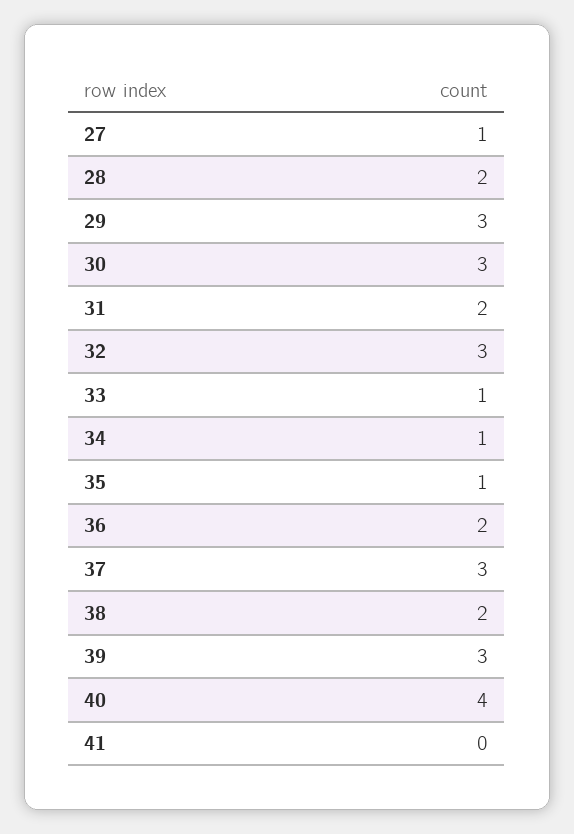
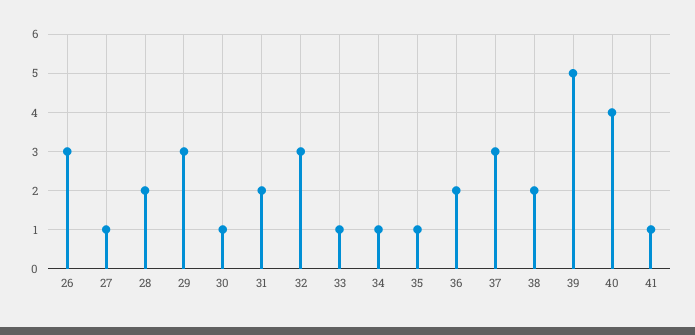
  {
    "27": 1,
    "28": 2,
    "29": 3,
-   "30": 3,
+   "30": 1,
    "31": 2,
    "32": 3,
    "33": 1,
    "34": 1,
    "35": 1,
    "36": 2,
    "37": 3,
    "38": 2,
-   "39": 3,
+   "39": 5,
    "40": 4,
-   "41": 0
+   "41": 1,
+   "26": 3
  }

